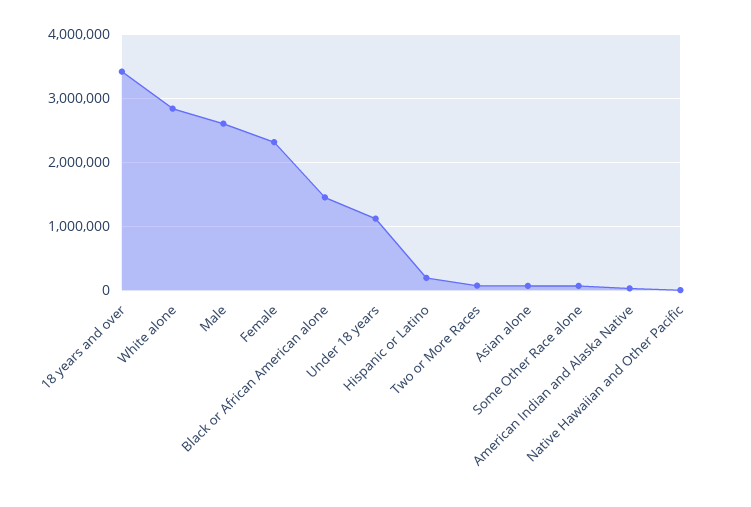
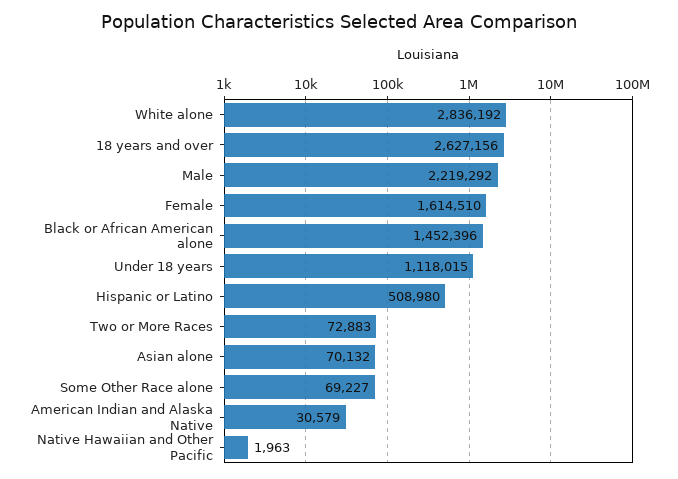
  {
-   "18 years and over": 3400000,
+   "18 years and over": 2627156,
    "White alone": 2836192,
-   "Male": 2600000,
+   "Male": 2219292,
-   "Female": 2300000,
+   "Female": 1614510,
    "Black or African American alone": 1452396,
    "Under 18 years": 1118015,
-   "Hispanic or Latino": 200000,
+   "Hispanic or Latino": 508980,
    "Two or More Races": 72883,
    "Asian alone": 70132,
    "Some Other Race alone": 69227,
    "American Indian and Alaska Native": 30579,
    "Native Hawaiian and Other Pacific": 1963
  }

